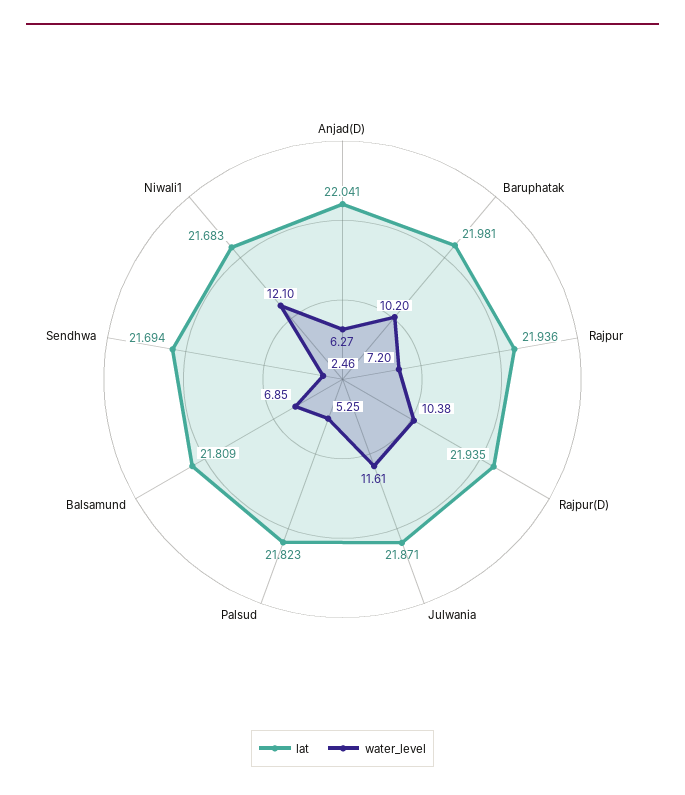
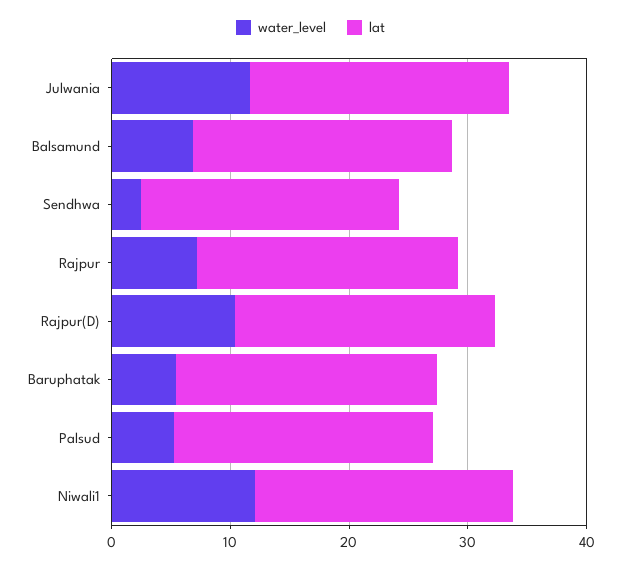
  {
    "lat": {
-     "Anjad(D)": 22.041,
      "Baruphatak": 21.981,
      "Rajpur": 21.936,
      "Rajpur(D)": 21.935,
      "Julwania": 21.871,
      "Palsud": 21.823,
      "Balsamund": 21.809,
      "Sendhwa": 21.694,
      "Niwali1": 21.683
    },
    "water_level": {
-     "Anjad(D)": 6.27,
-     "Baruphatak": 10.2,
+     "Baruphatak": 6,
      "Rajpur": 7.2,
      "Rajpur(D)": 10.38,
      "Julwania": 11.61,
      "Palsud": 5.25,
      "Balsamund": 6.85,
      "Sendhwa": 2.46,
      "Niwali1": 12.1
    }
  }

